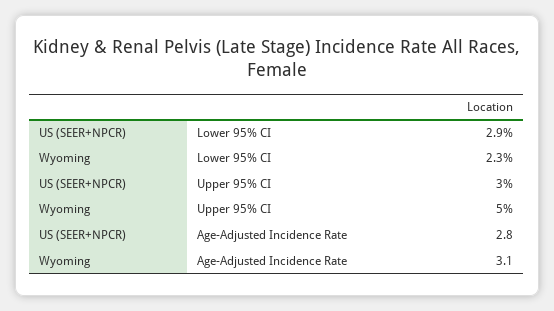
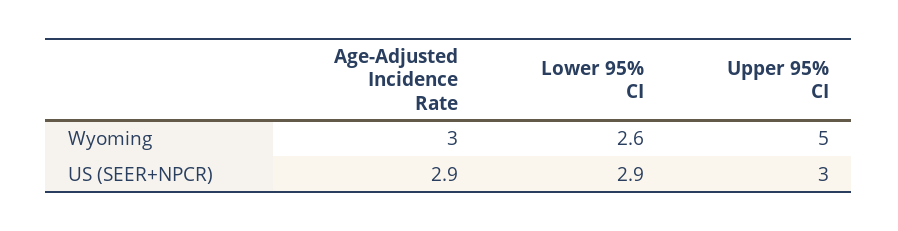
  {
    "US (SEER+NPCR)": {
      "Lower 95% CI": 2.9,
      "Upper 95% CI": 3,
-     "Age-Adjusted Incidence Rate": 2.8
+     "Age-Adjusted Incidence Rate": 2.9
    },
    "Wyoming": {
-     "Lower 95% CI": 2.3,
+     "Lower 95% CI": 2.6,
      "Upper 95% CI": 5,
-     "Age-Adjusted Incidence Rate": 3.1
+     "Age-Adjusted Incidence Rate": 3
    }
  }

